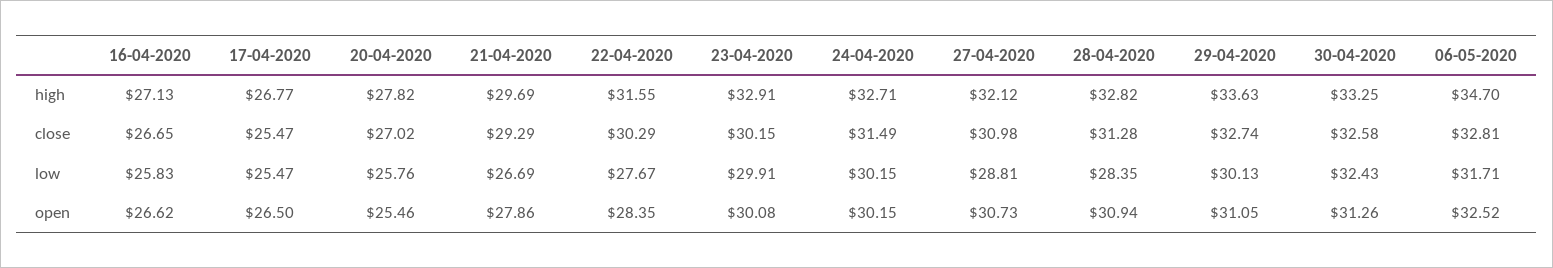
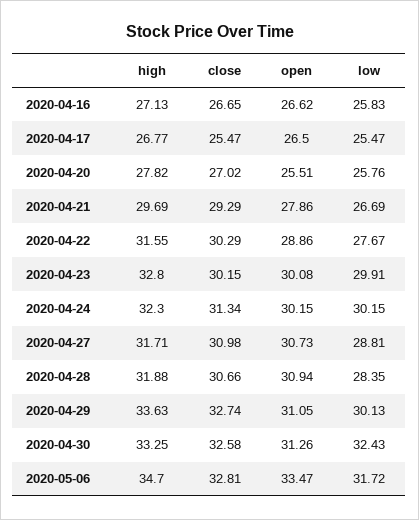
  {
    "16-04-2020": {
      "high": 27.13,
      "close": 26.65,
      "low": 25.83,
      "open": 26.62
    },
    "17-04-2020": {
      "high": 26.77,
      "close": 25.47,
      "low": 25.47,
      "open": 26.5
    },
    "20-04-2020": {
      "high": 27.82,
      "close": 27.02,
      "low": 25.76,
-     "open": 25.46
+     "open": 25.51
    },
    "21-04-2020": {
      "high": 29.69,
      "close": 29.29,
      "low": 26.69,
      "open": 27.86
    },
    "22-04-2020": {
      "high": 31.55,
      "close": 30.29,
      "low": 27.67,
-     "open": 28.35
+     "open": 28.86
    },
    "23-04-2020": {
-     "high": 32.91,
+     "high": 32.8,
      "close": 30.15,
      "low": 29.91,
      "open": 30.08
    },
    "24-04-2020": {
-     "high": 32.71,
+     "high": 32.3,
-     "close": 31.49,
+     "close": 31.34,
      "low": 30.15,
      "open": 30.15
    },
    "27-04-2020": {
-     "high": 32.12,
+     "high": 31.71,
      "close": 30.98,
      "low": 28.81,
      "open": 30.73
    },
    "28-04-2020": {
-     "high": 32.82,
+     "high": 31.88,
-     "close": 31.28,
+     "close": 30.66,
      "low": 28.35,
      "open": 30.94
    },
    "29-04-2020": {
      "high": 33.63,
      "close": 32.74,
      "low": 30.13,
      "open": 31.05
    },
    "30-04-2020": {
      "high": 33.25,
      "close": 32.58,
      "low": 32.43,
      "open": 31.26
    },
    "06-05-2020": {
      "high": 34.7,
      "close": 32.81,
-     "low": 31.71,
+     "low": 31.72,
-     "open": 32.52
+     "open": 33.47
    }
  }

